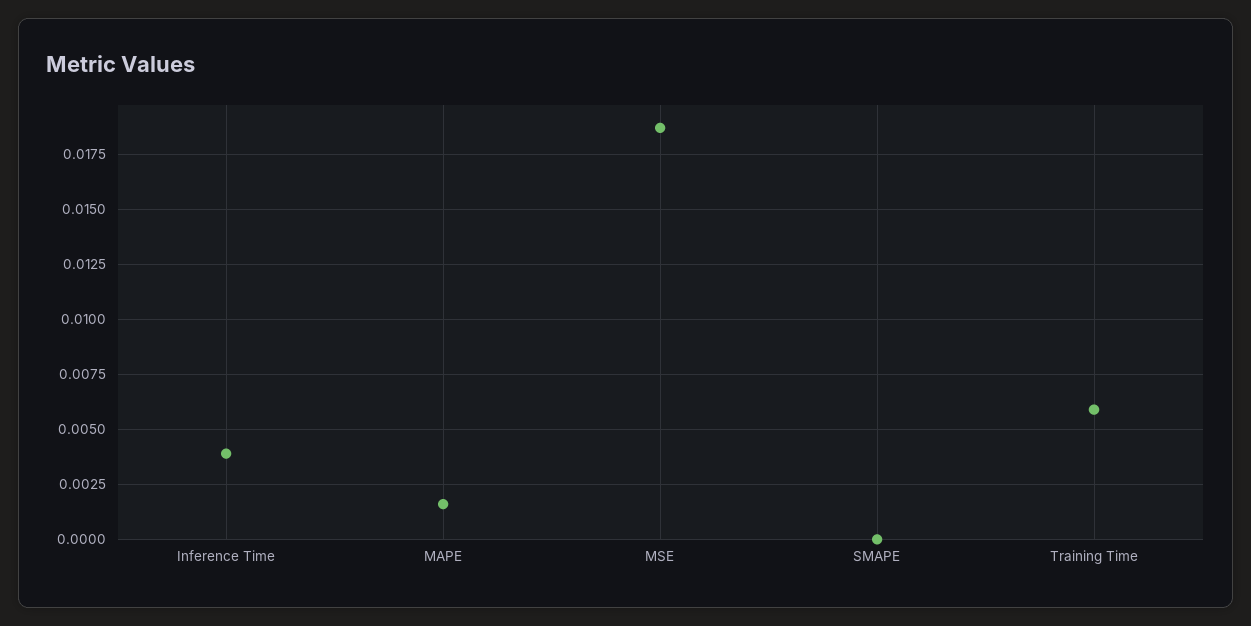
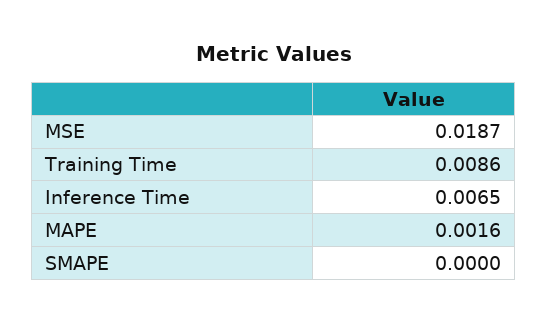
  {
-   "Inference Time": 0.004,
+   "Inference Time": 0.0065,
    "MAPE": 0.0016,
    "MSE": 0.0187,
    "SMAPE": 0,
-   "Training Time": 0.006
+   "Training Time": 0.0086
  }

